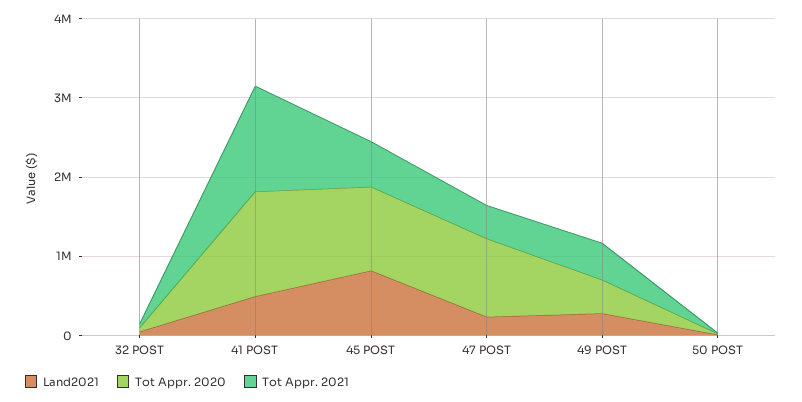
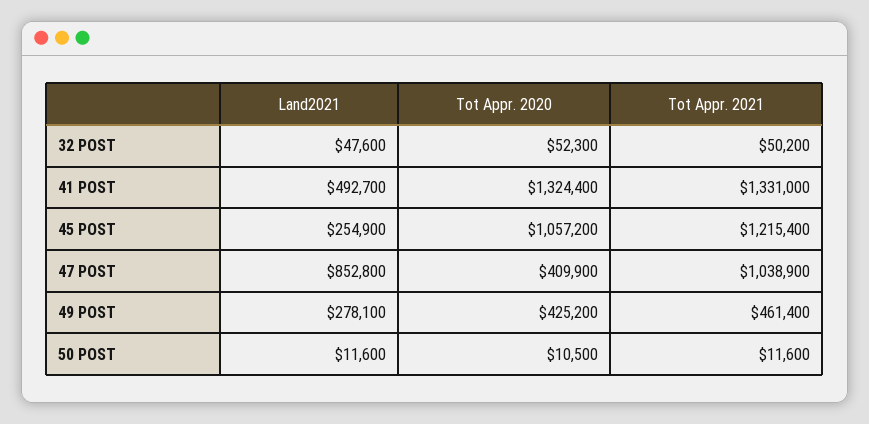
  {
    "Land2021": {
      "32 POST": 47600,
      "41 POST": 492700,
-     "45 POST": 800000,
+     "45 POST": 254900,
-     "47 POST": 200000,
+     "47 POST": 852800,
      "49 POST": 278100,
      "50 POST": 11600
    },
    "Tot Appr. 2020": {
      "32 POST": 52300,
      "41 POST": 1324400,
      "45 POST": 1057200,
-     "47 POST": 1000000,
+     "47 POST": 409900,
      "49 POST": 425200,
      "50 POST": 10500
    },
    "Tot Appr. 2021": {
      "32 POST": 50200,
      "41 POST": 1331000,
-     "45 POST": 600000,
+     "45 POST": 1215400,
-     "47 POST": 400000,
+     "47 POST": 1038900,
      "49 POST": 461400,
      "50 POST": 11600
    }
  }

